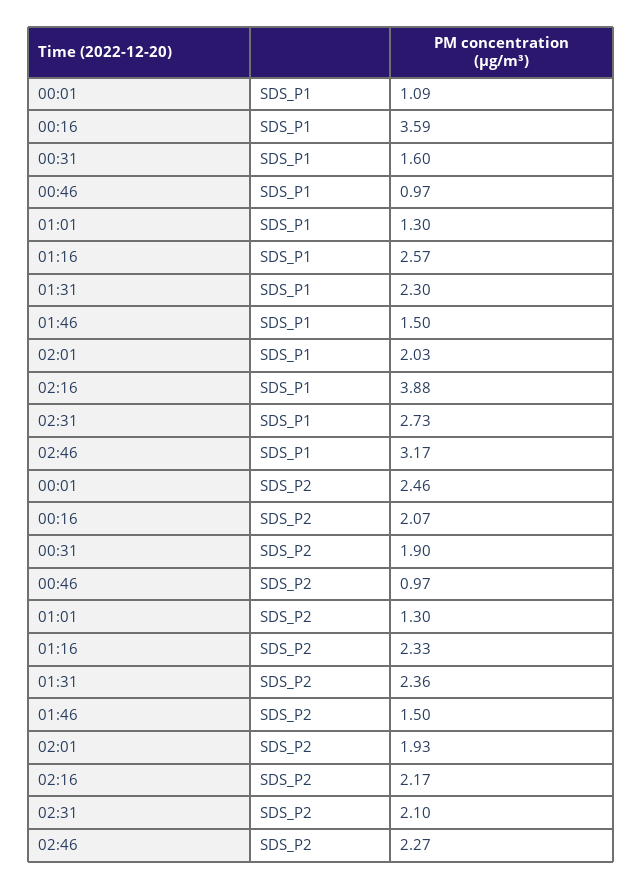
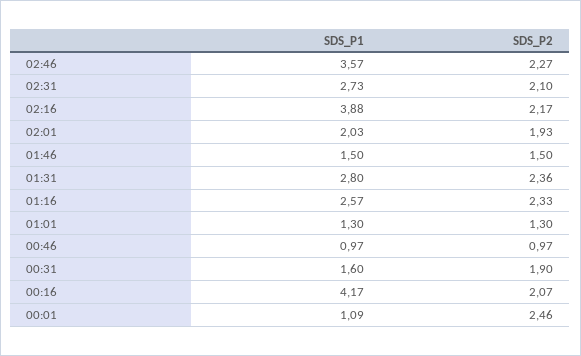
  {
    "00:01": {
      "SDS_P1": 1.09,
      "SDS_P2": 2.46
    },
    "00:16": {
-     "SDS_P1": 3.59,
+     "SDS_P1": 4.17,
      "SDS_P2": 2.07
    },
    "00:31": {
      "SDS_P1": 1.6,
      "SDS_P2": 1.9
    },
    "00:46": {
      "SDS_P1": 0.97,
      "SDS_P2": 0.97
    },
    "01:01": {
      "SDS_P1": 1.3,
      "SDS_P2": 1.3
    },
    "01:16": {
      "SDS_P1": 2.57,
      "SDS_P2": 2.33
    },
    "01:31": {
-     "SDS_P1": 2.3,
+     "SDS_P1": 2.8,
      "SDS_P2": 2.36
    },
    "01:46": {
      "SDS_P1": 1.5,
      "SDS_P2": 1.5
    },
    "02:01": {
      "SDS_P1": 2.03,
      "SDS_P2": 1.93
    },
    "02:16": {
      "SDS_P1": 3.88,
      "SDS_P2": 2.17
    },
    "02:31": {
      "SDS_P1": 2.73,
      "SDS_P2": 2.1
    },
    "02:46": {
-     "SDS_P1": 3.17,
+     "SDS_P1": 3.57,
      "SDS_P2": 2.27
    }
  }

